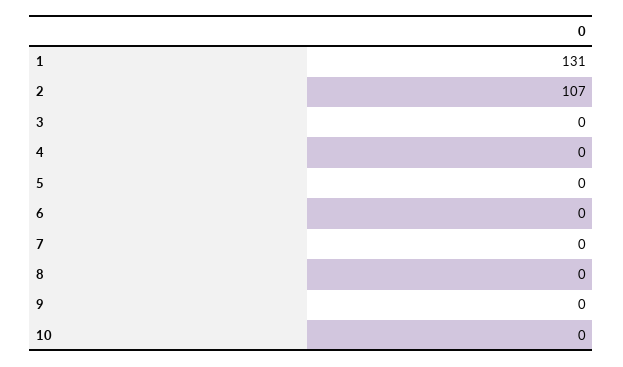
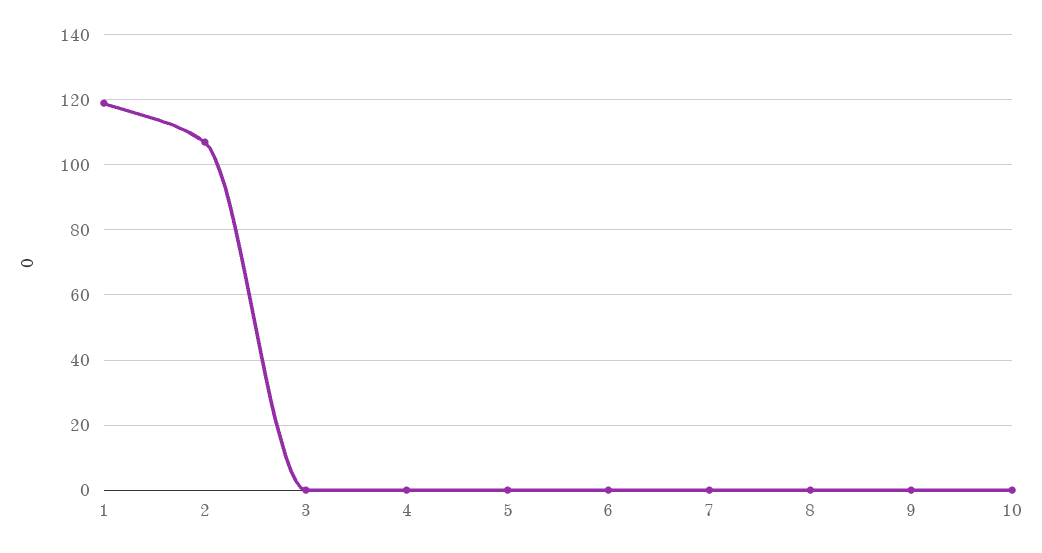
  {
-   "1": 131,
+   "1": 120,
    "2": 107,
    "3": 0,
    "4": 0,
    "5": 0,
    "6": 0,
    "7": 0,
    "8": 0,
    "9": 0,
    "10": 0
  }

